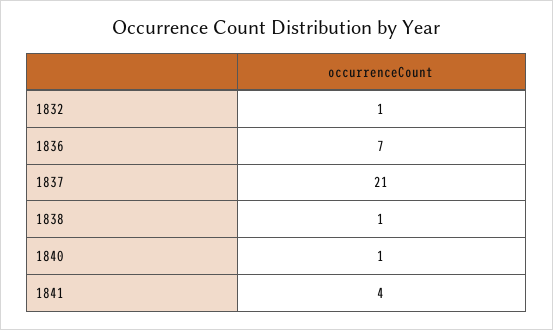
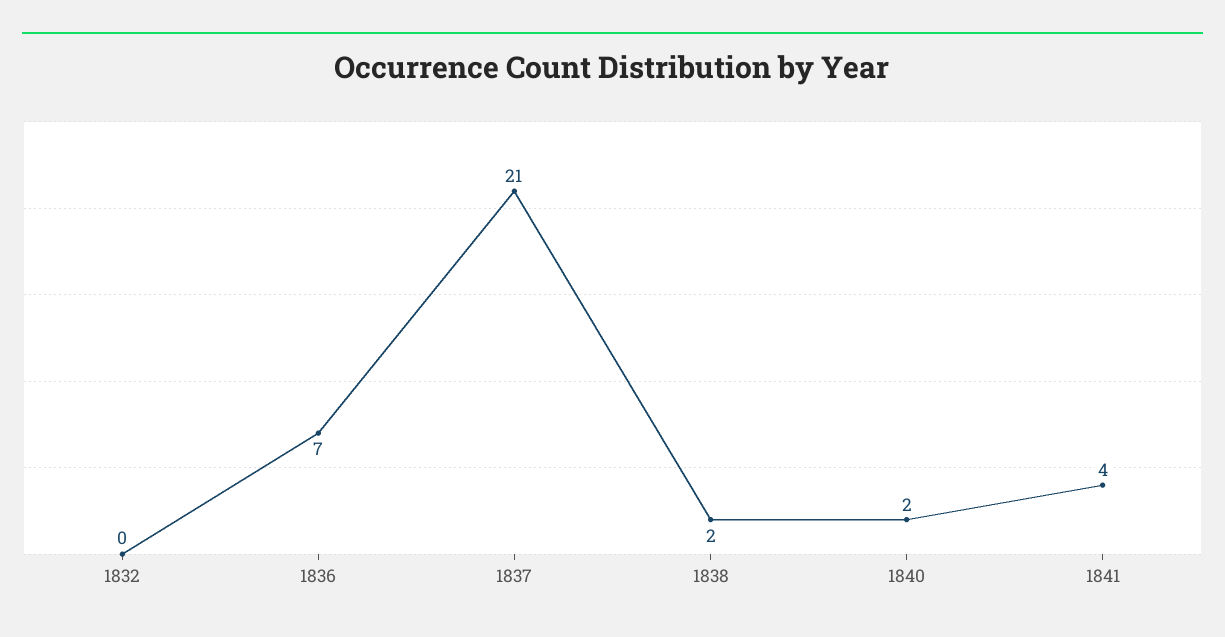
  {
-   "1832": 1,
+   "1832": 0,
    "1836": 7,
    "1837": 21,
-   "1838": 1,
+   "1838": 2,
-   "1840": 1,
+   "1840": 2,
    "1841": 4
  }

